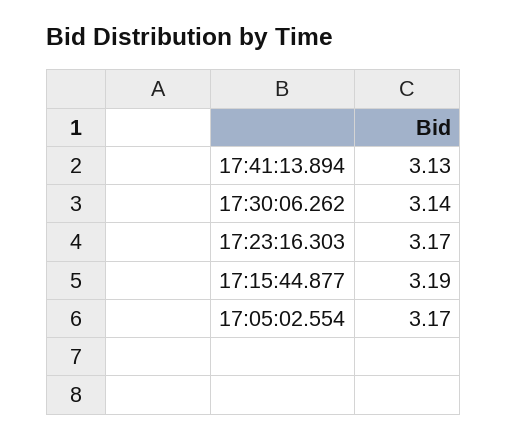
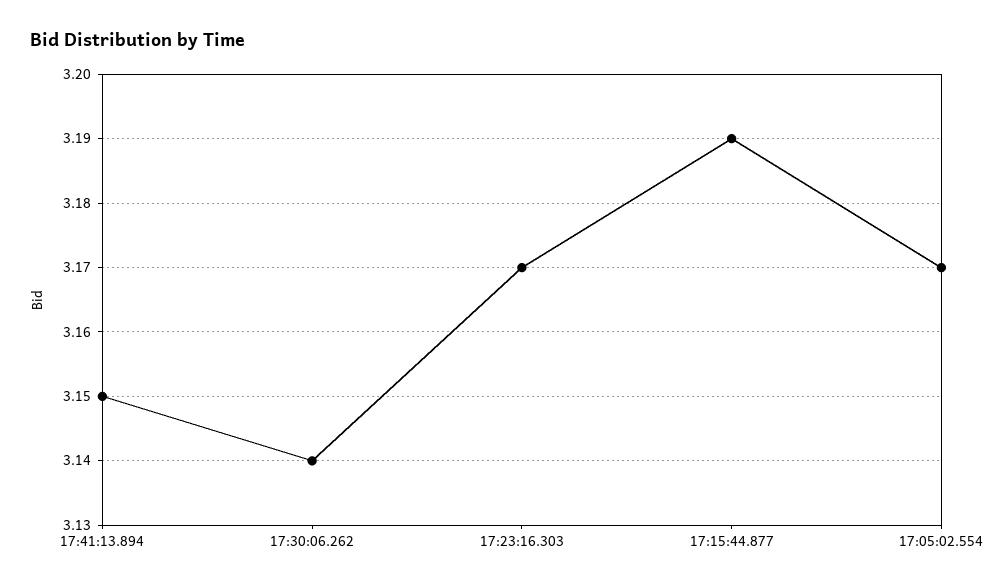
  {
-   "17:41:13.894": 3.13,
+   "17:41:13.894": 3.15,
    "17:30:06.262": 3.14,
    "17:23:16.303": 3.17,
    "17:15:44.877": 3.19,
    "17:05:02.554": 3.17
  }

